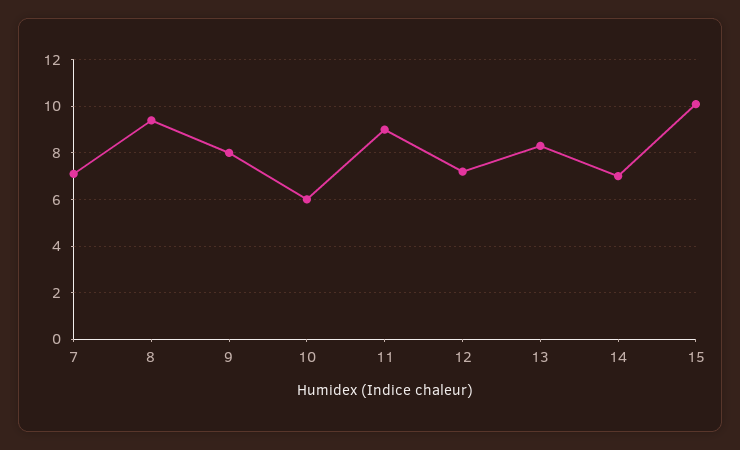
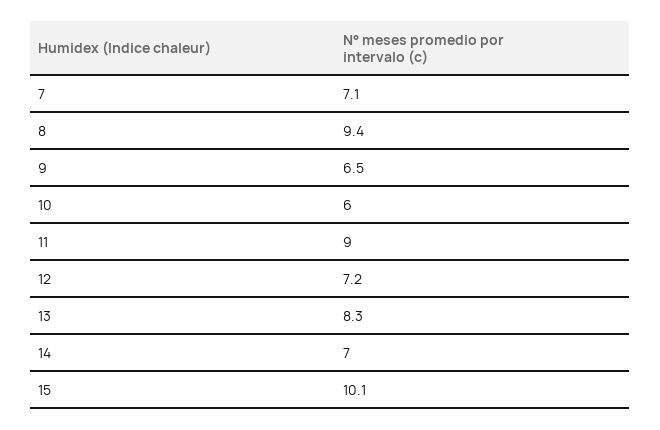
  {
    "7": 7.1,
    "8": 9.4,
-   "9": 8,
+   "9": 6.5,
    "10": 6,
    "11": 9,
    "12": 7.2,
    "13": 8.3,
    "14": 7,
    "15": 10.1
  }

